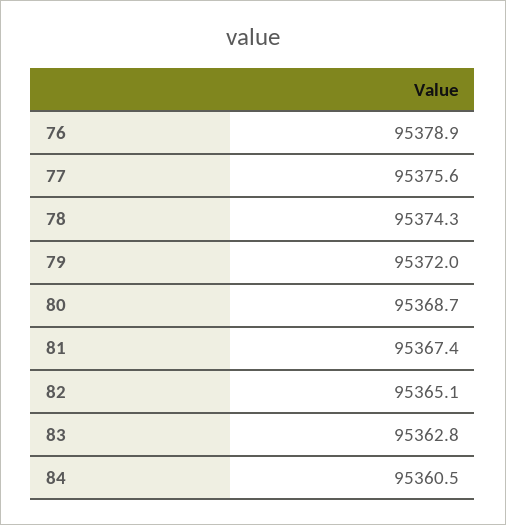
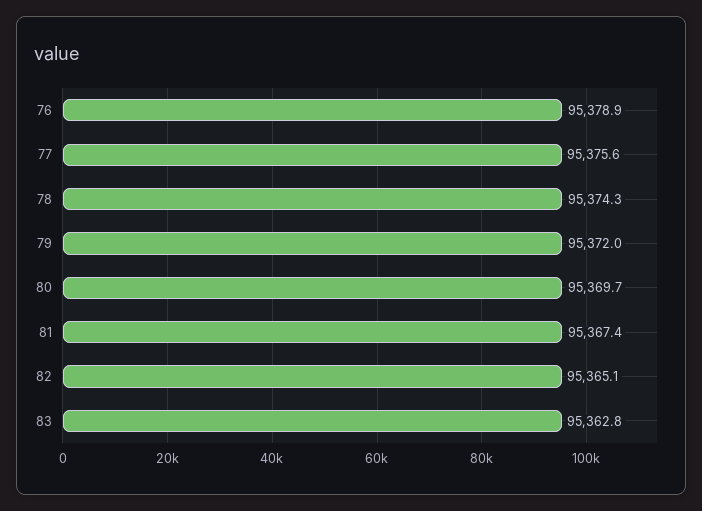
  {
    "76": 95378.9,
    "77": 95375.6,
    "78": 95374.3,
    "79": 95372,
-   "80": 95368.7,
+   "80": 95369.7,
    "81": 95367.4,
    "82": 95365.1,
-   "83": 95362.8,
+   "83": 95362.8
-   "84": 95360.5
  }

